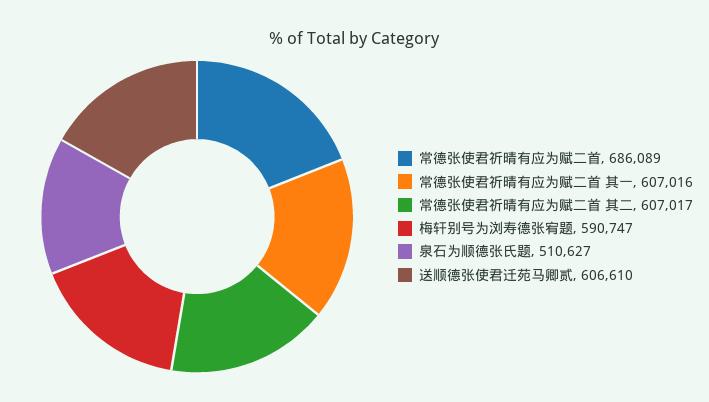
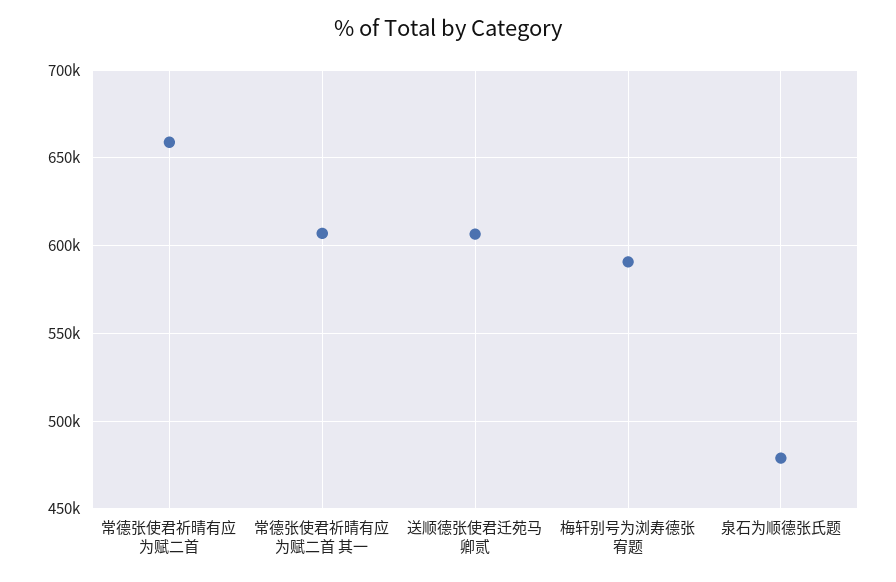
  {
-   "常德张使君祈晴有应为赋二首": 686089,
+   "常德张使君祈晴有应为赋二首": 660000,
    "常德张使君祈晴有应为赋二首 其一": 607016,
-   "常德张使君祈晴有应为赋二首 其二": 607017,
    "梅轩别号为浏寿德张宥题": 590747,
-   "泉石为顺德张氏题": 510627,
+   "泉石为顺德张氏题": 480000,
    "送顺德张使君迁苑马卿贰": 606610
  }

